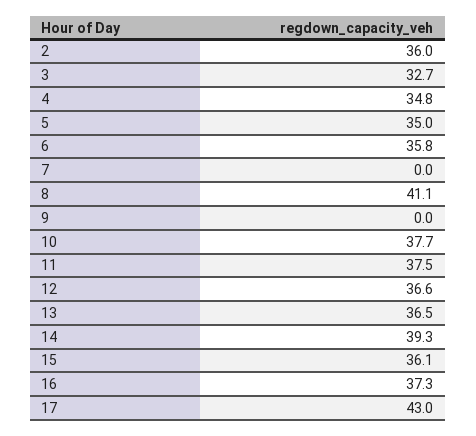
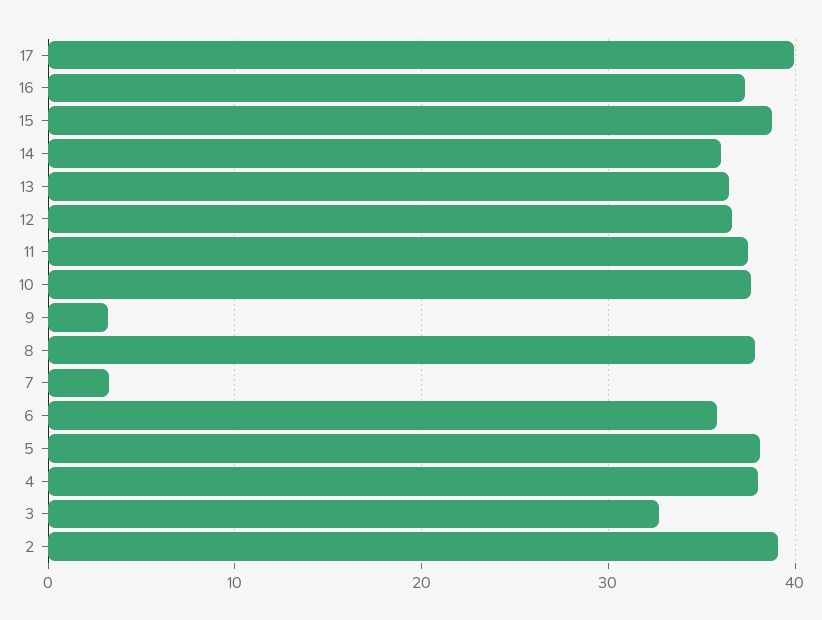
  {
-   "2": 36,
+   "2": 39,
    "3": 32.7,
-   "4": 34.8,
+   "4": 38,
-   "5": 35,
+   "5": 38,
    "6": 35.8,
-   "7": 0,
+   "7": 3,
-   "8": 41.1,
+   "8": 38,
-   "9": 0,
+   "9": 3,
    "10": 37.7,
    "11": 37.5,
    "12": 36.6,
    "13": 36.5,
-   "14": 39.3,
+   "14": 36,
-   "15": 36.1,
+   "15": 39,
    "16": 37.3,
-   "17": 43
+   "17": 40
  }

